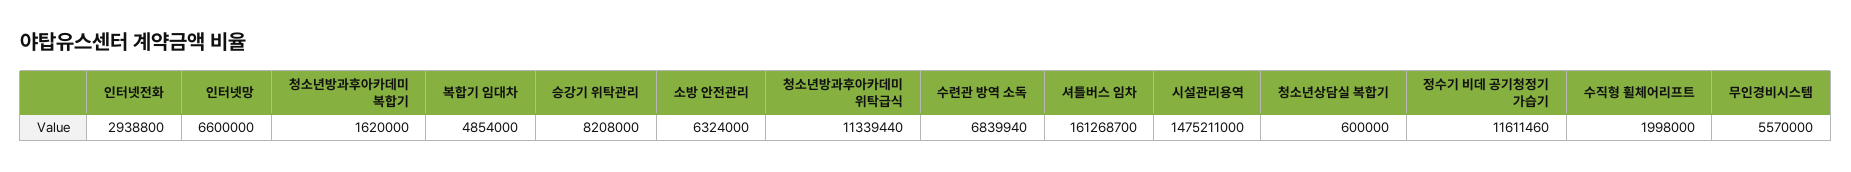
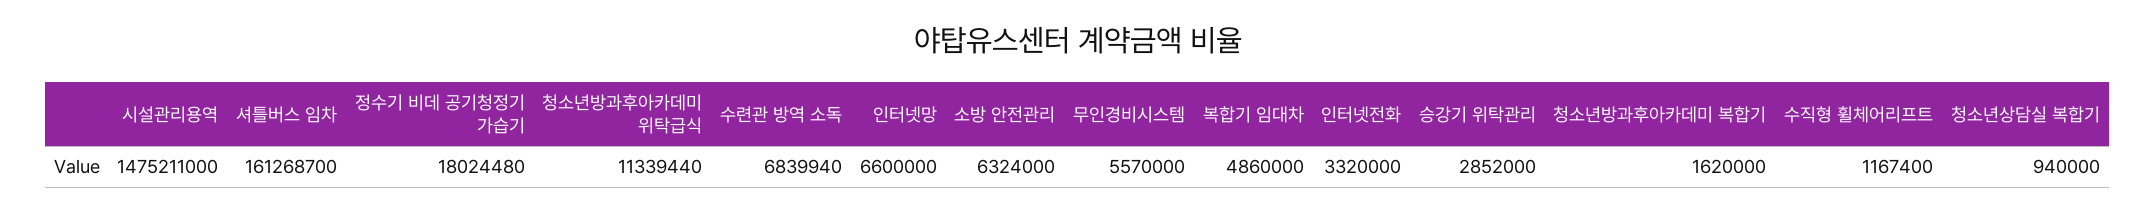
  {
-   "인터넷전화": 2938800,
+   "인터넷전화": 3320000,
    "인터넷망": 6600000,
    "청소년방과후아카데미 복합기": 1620000,
-   "복합기 임대차": 4854000,
+   "복합기 임대차": 4860000,
-   "승강기 위탁관리": 8208000,
+   "승강기 위탁관리": 2852000,
    "소방 안전관리": 6324000,
    "청소년방과후아카데미 위탁급식": 11339440,
    "수련관 방역 소독": 6839940,
    "셔틀버스 임차": 161268700,
    "시설관리용역": 1475211000,
-   "청소년상담실 복합기": 600000,
+   "청소년상담실 복합기": 940000,
-   "정수기 비데 공기청정기 가습기": 11611460,
+   "정수기 비데 공기청정기 가습기": 18024480,
-   "수직형 휠체어리프트": 1998000,
+   "수직형 휠체어리프트": 1167400,
    "무인경비시스템": 5570000
  }

